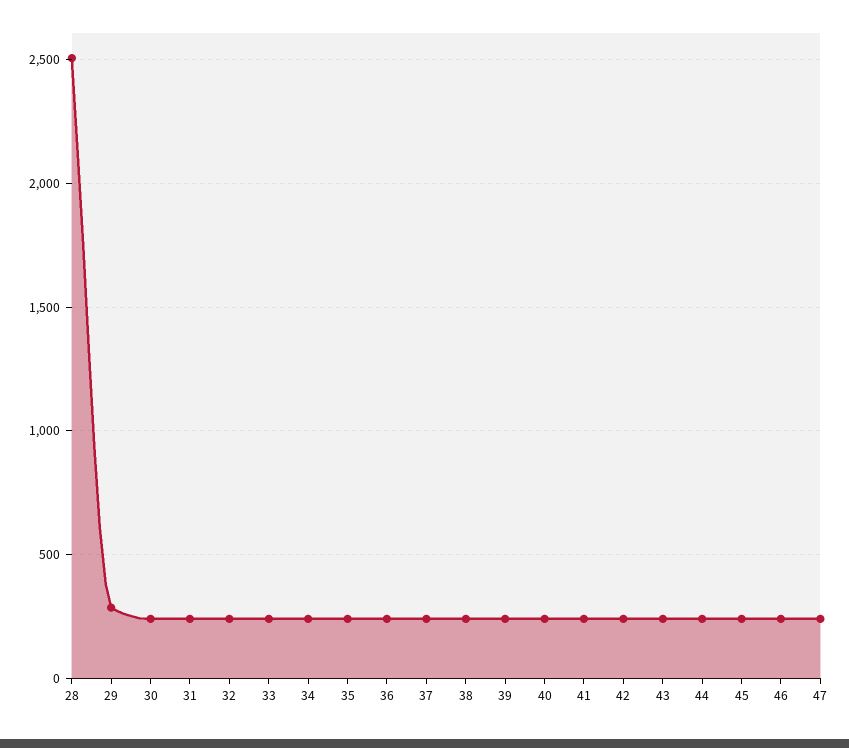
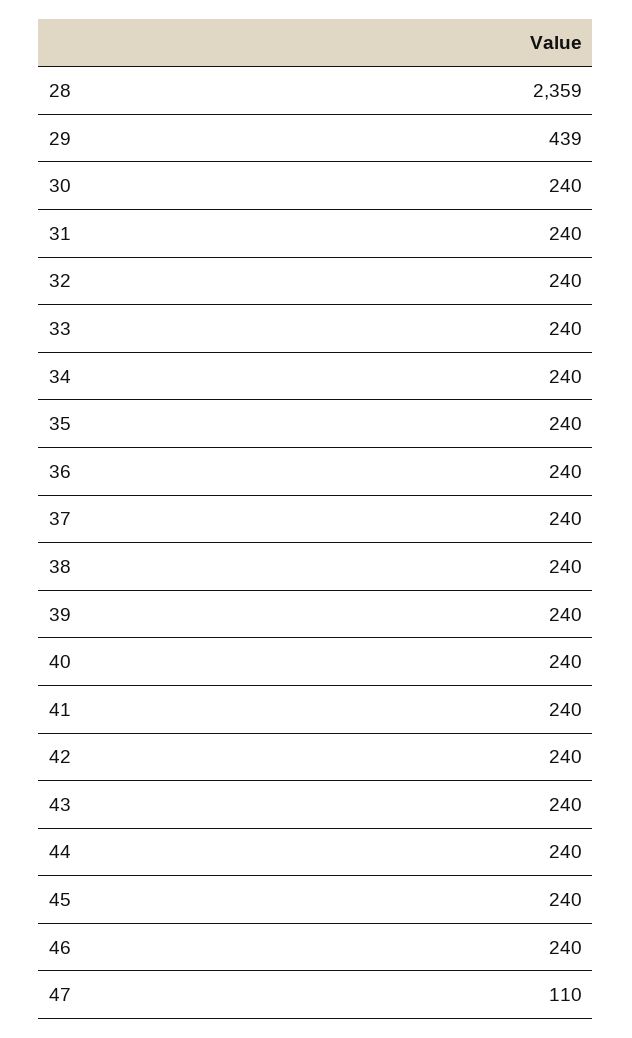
  {
-   "28": 2500,
+   "28": 2359,
-   "29": 300,
+   "29": 439,
    "30": 240,
    "31": 240,
    "32": 240,
    "33": 240,
    "34": 240,
    "35": 240,
    "36": 240,
    "37": 240,
    "38": 240,
    "39": 240,
    "40": 240,
    "41": 240,
    "42": 240,
    "43": 240,
    "44": 240,
    "45": 240,
    "46": 240,
-   "47": 250
+   "47": 110
  }

